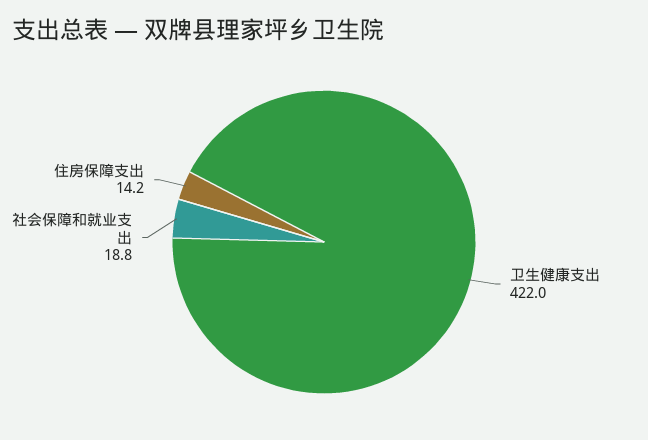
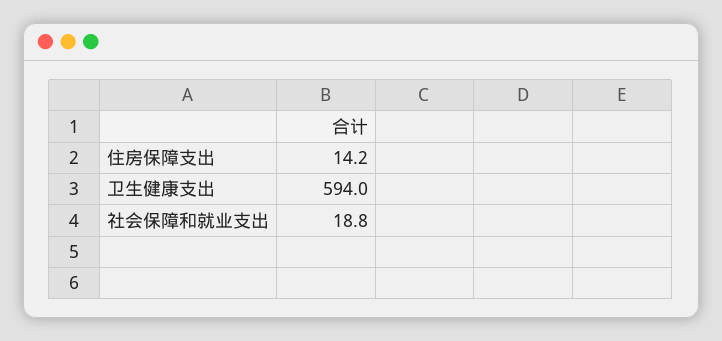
  {
-   "卫生健康支出": 422,
+   "卫生健康支出": 594,
    "社会保障和就业支出": 18.8,
    "住房保障支出": 14.2
  }

